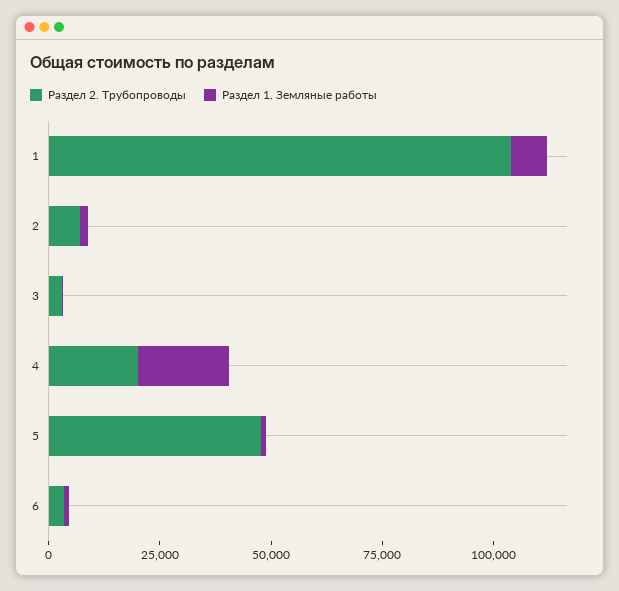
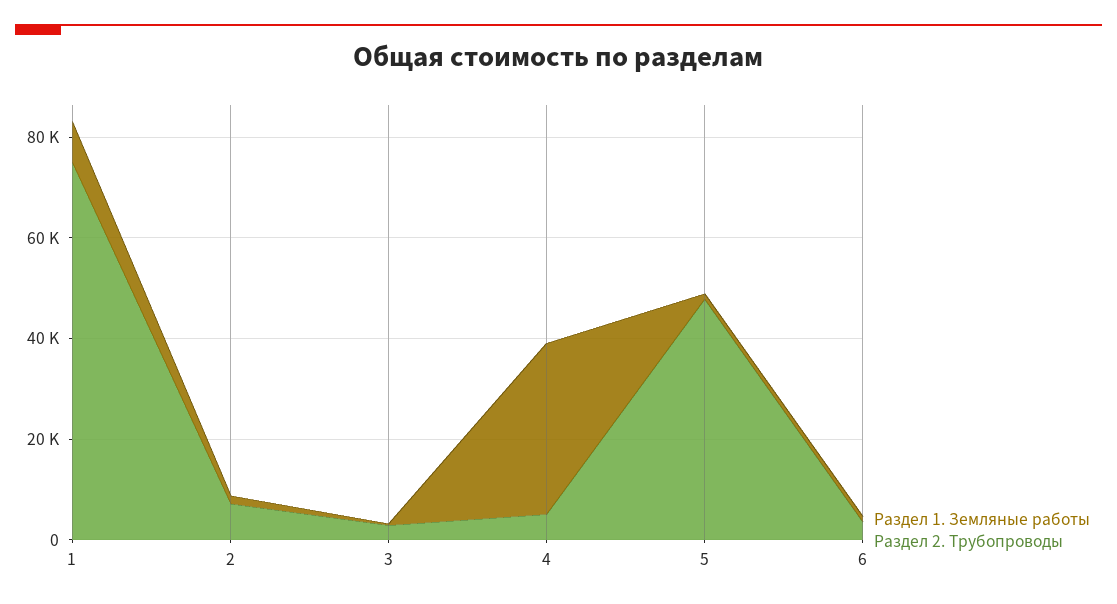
  {
    "Раздел 2. Трубопроводы": {
-     "1": 105000,
+     "1": 75000,
      "2": 5000,
      "3": 5000,
-     "4": 20000,
+     "4": 5000,
      "5": 50000,
      "6": 5000
    },
    "Раздел 1. Земляные работы": {
      "1": 10000,
      "2": 0,
      "3": 0,
-     "4": 20000,
+     "4": 35000,
      "5": 0,
      "6": 0
    }
  }

